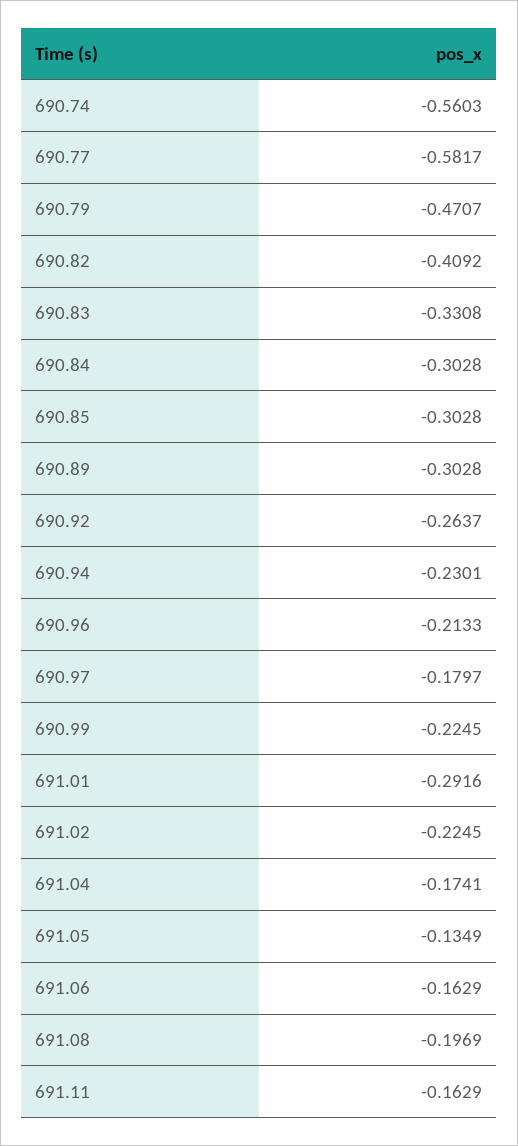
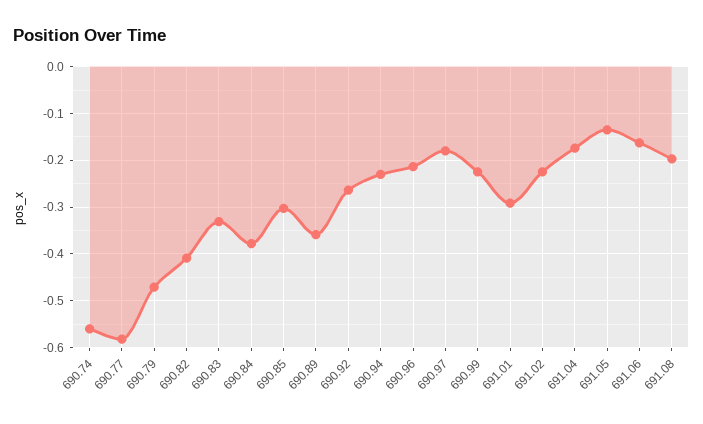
  {
    "690.74": -0.5603,
    "690.77": -0.5817,
    "690.79": -0.4707,
    "690.82": -0.4092,
    "690.83": -0.3308,
-   "690.84": -0.3028,
+   "690.84": -0.38,
    "690.85": -0.3028,
-   "690.89": -0.3028,
+   "690.89": -0.36,
    "690.92": -0.2637,
    "690.94": -0.2301,
    "690.96": -0.2133,
    "690.97": -0.1797,
    "690.99": -0.2245,
    "691.01": -0.2916,
    "691.02": -0.2245,
    "691.04": -0.1741,
    "691.05": -0.1349,
    "691.06": -0.1629,
-   "691.08": -0.1969,
+   "691.08": -0.1969
-   "691.11": -0.1629
  }

